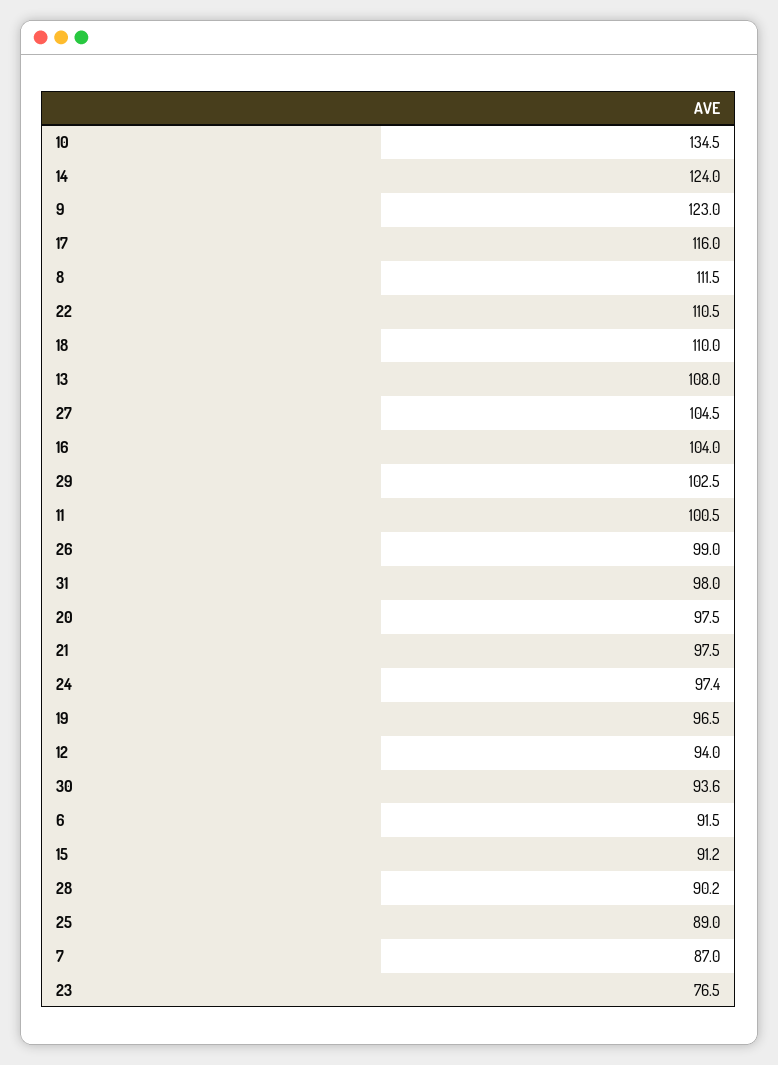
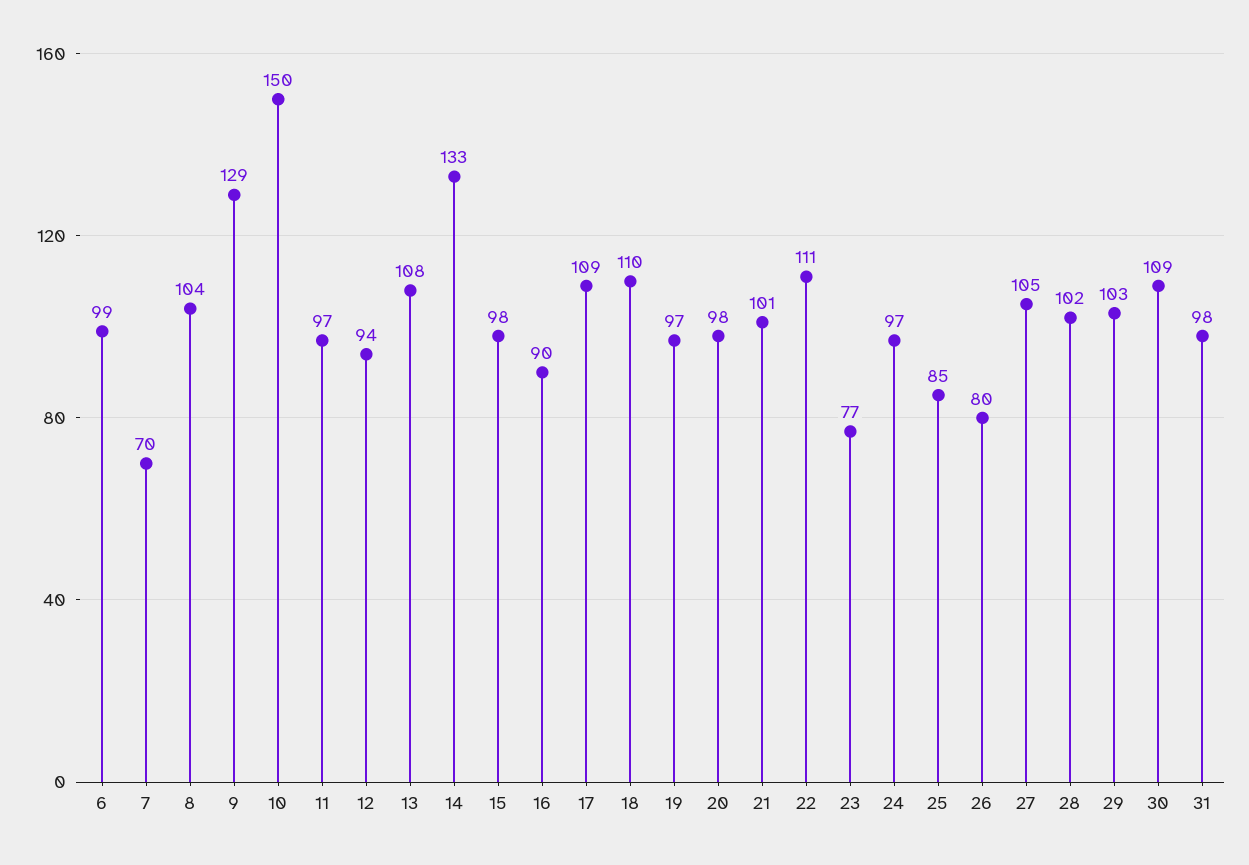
  {
-   "10": 134.5,
+   "10": 150,
-   "14": 124,
+   "14": 133,
-   "9": 123,
+   "9": 129,
-   "17": 116,
+   "17": 109,
-   "8": 111.5,
+   "8": 104,
    "22": 110.5,
    "18": 110,
    "13": 108,
    "27": 104.5,
-   "16": 104,
+   "16": 90,
    "29": 102.5,
-   "11": 100.5,
+   "11": 97,
-   "26": 99,
+   "26": 80,
    "31": 98,
    "20": 97.5,
-   "21": 97.5,
+   "21": 101,
    "24": 97.4,
    "19": 96.5,
    "12": 94,
-   "30": 93.6,
+   "30": 109,
-   "6": 91.5,
+   "6": 99,
-   "15": 91.2,
+   "15": 98,
-   "28": 90.2,
+   "28": 102,
-   "25": 89,
+   "25": 85,
-   "7": 87,
+   "7": 70,
    "23": 76.5
  }

